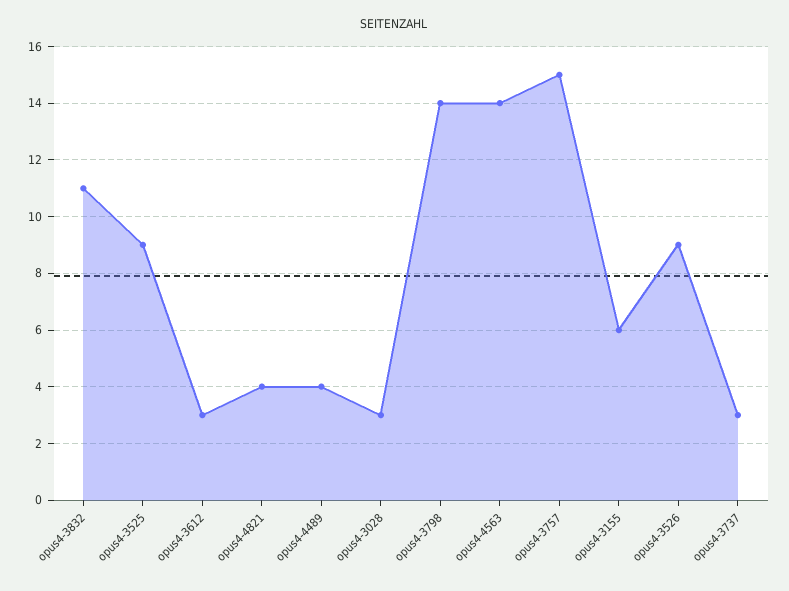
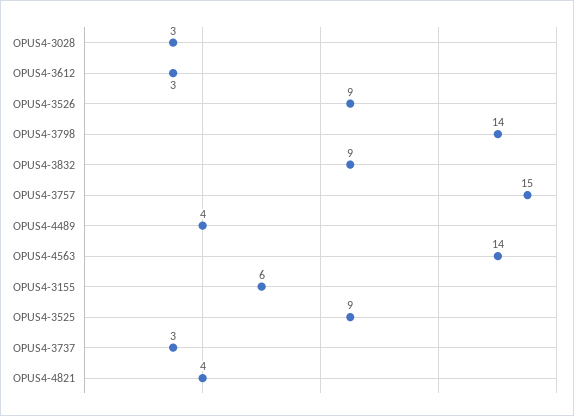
  {
-   "opus4-3832": 11,
+   "opus4-3832": 9,
    "opus4-3525": 9,
    "opus4-3612": 3,
    "opus4-4821": 4,
    "opus4-4489": 4,
    "opus4-3028": 3,
    "opus4-3798": 14,
    "opus4-4563": 14,
    "opus4-3757": 15,
    "opus4-3155": 6,
    "opus4-3526": 9,
    "opus4-3737": 3
  }

